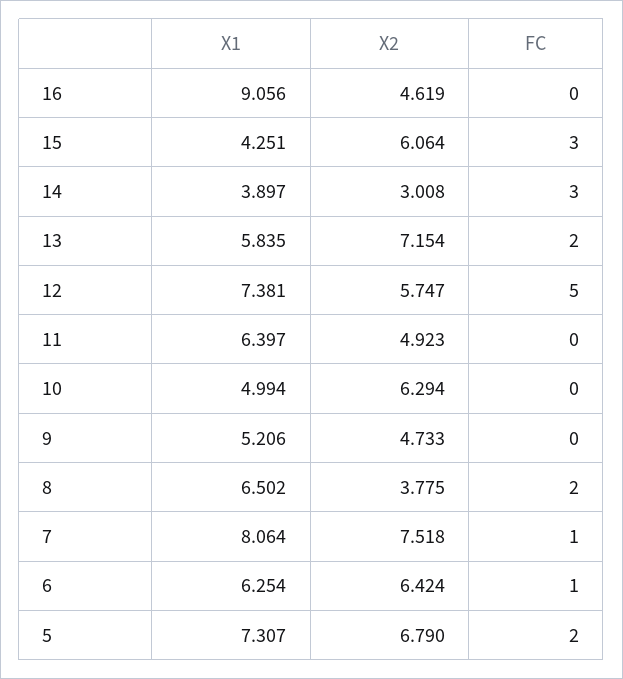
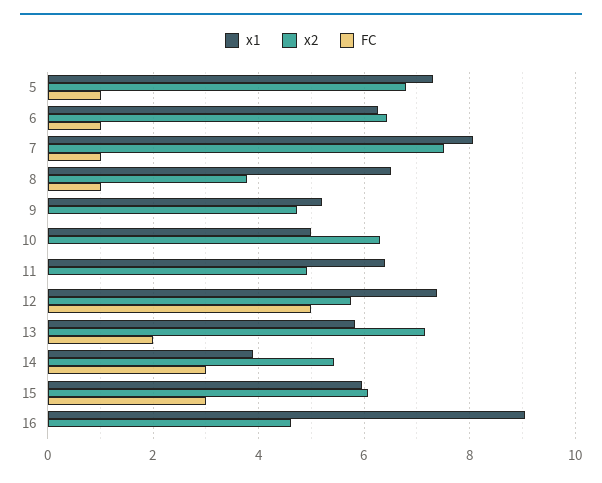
  {
    "X1": {
      "16": 9.056,
-     "15": 4.251,
+     "15": 6,
      "14": 3.897,
      "13": 5.835,
      "12": 7.381,
      "11": 6.397,
      "10": 4.994,
      "9": 5.206,
      "8": 6.502,
      "7": 8.064,
      "6": 6.254,
      "5": 7.307
    },
    "X2": {
      "16": 4.619,
      "15": 6.064,
-     "14": 3.008,
+     "14": 5.4,
      "13": 7.154,
      "12": 5.747,
      "11": 4.923,
      "10": 6.294,
      "9": 4.733,
      "8": 3.775,
      "7": 7.518,
      "6": 6.424,
      "5": 6.79
    },
    "FC": {
      "16": 0,
      "15": 3,
      "14": 3,
      "13": 2,
      "12": 5,
      "11": 0,
      "10": 0,
      "9": 0,
-     "8": 2,
+     "8": 1,
      "7": 1,
      "6": 1,
-     "5": 2
+     "5": 1
    }
  }

